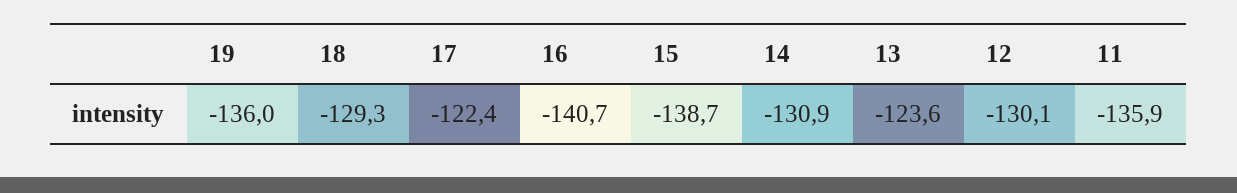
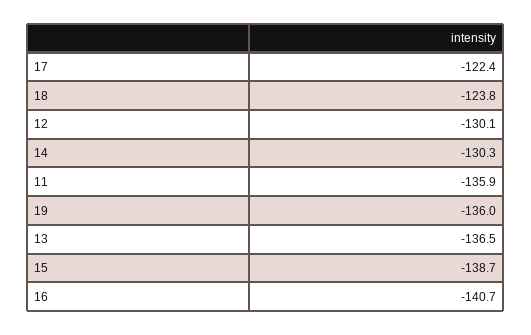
  {
    "19": -136,
-   "18": -129.3,
+   "18": -123.8,
    "17": -122.4,
    "16": -140.7,
    "15": -138.7,
-   "14": -130.9,
+   "14": -130.3,
-   "13": -123.6,
+   "13": -136.5,
    "12": -130.1,
    "11": -135.9
  }

